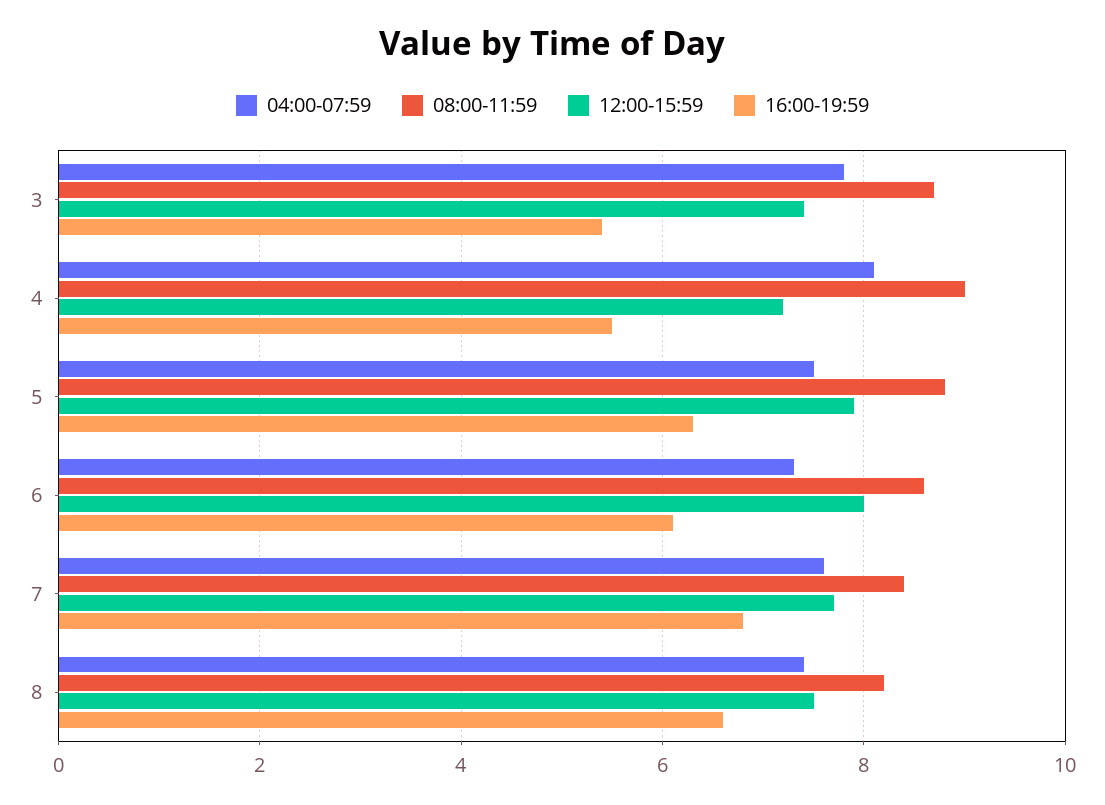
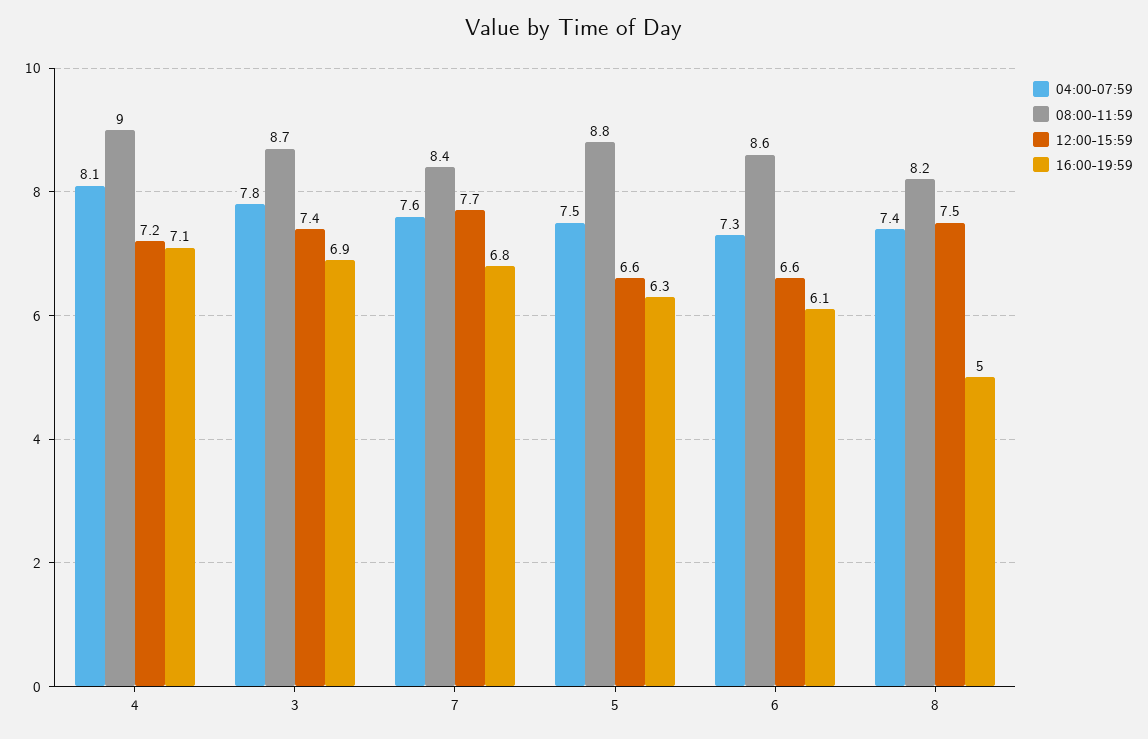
  {
    "04:00-07:59": {
      "3": 7.8,
      "4": 8.1,
      "5": 7.5,
      "6": 7.3,
      "7": 7.6,
      "8": 7.4
    },
    "08:00-11:59": {
      "3": 8.7,
      "4": 9,
      "5": 8.8,
      "6": 8.6,
      "7": 8.4,
      "8": 8.2
    },
    "12:00-15:59": {
      "3": 7.4,
      "4": 7.2,
-     "5": 8,
+     "5": 6.6,
-     "6": 8,
+     "6": 6.6,
      "7": 7.7,
      "8": 7.5
    },
    "16:00-19:59": {
-     "3": 5.5,
+     "3": 6.9,
-     "4": 5.5,
+     "4": 7.1,
      "5": 6.3,
      "6": 6.1,
      "7": 6.8,
-     "8": 6.5
+     "8": 5
    }
  }

